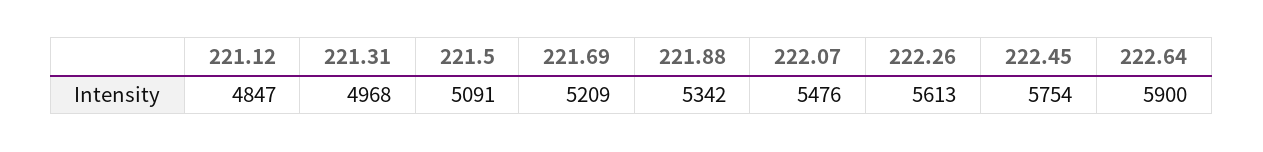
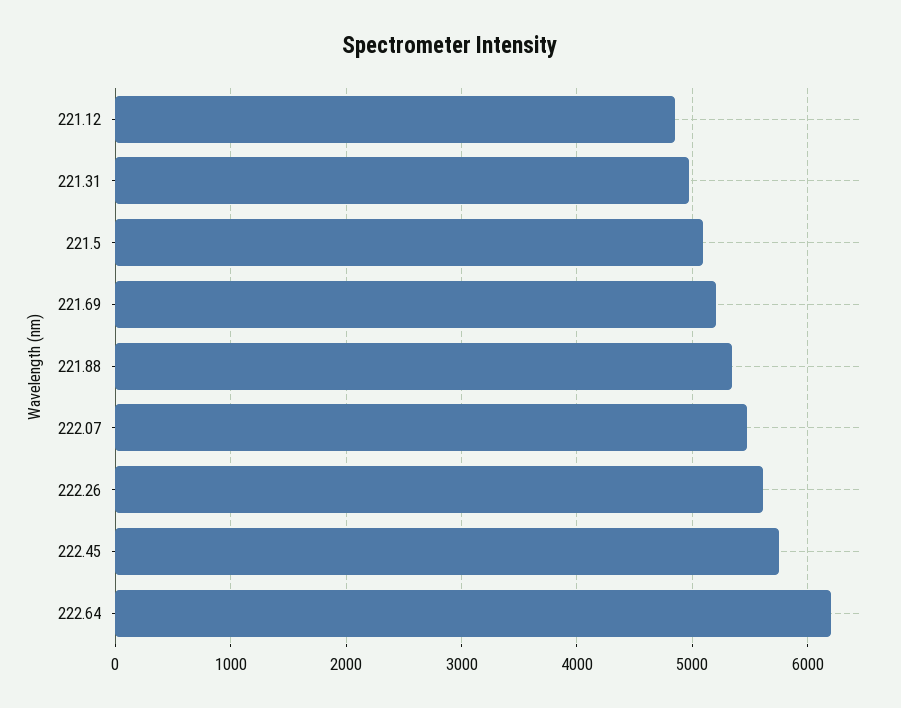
  {
    "221.12": 4847,
    "221.31": 4968,
    "221.5": 5091,
    "221.69": 5209,
    "221.88": 5342,
    "222.07": 5476,
    "222.26": 5613,
    "222.45": 5754,
-   "222.64": 5900
+   "222.64": 6200
  }

